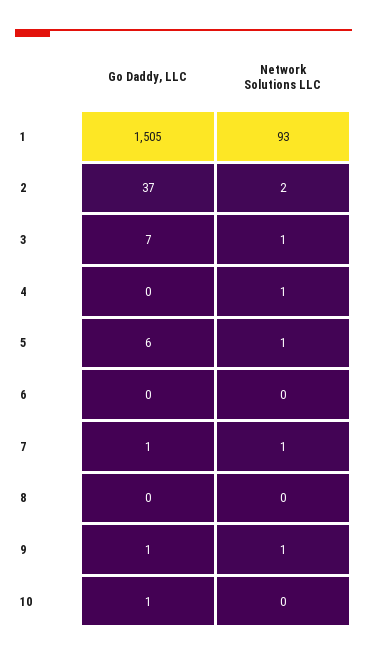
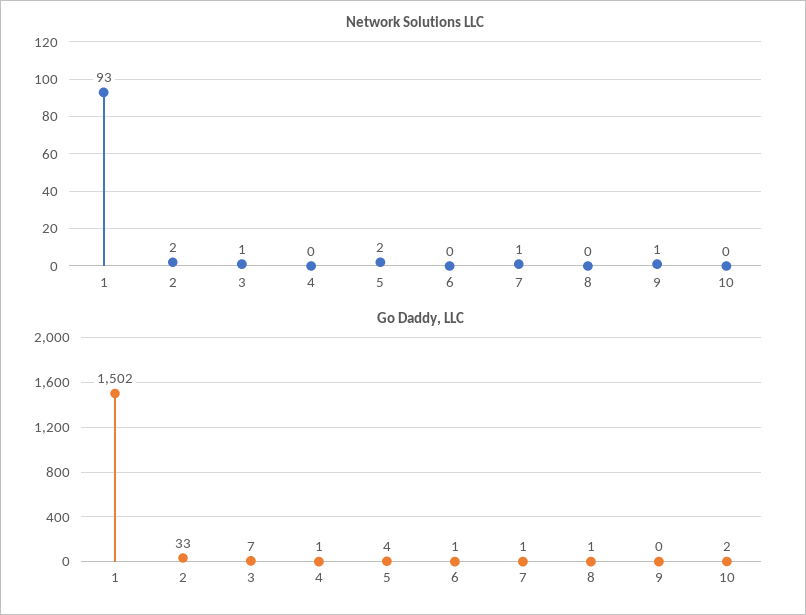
  {
    "Go Daddy, LLC": {
-     "1": 1505,
+     "1": 1502,
-     "2": 37,
+     "2": 33,
      "3": 7,
-     "4": 0,
+     "4": 1,
-     "5": 6,
+     "5": 4,
-     "6": 0,
+     "6": 1,
      "7": 1,
-     "8": 0,
+     "8": 1,
-     "9": 1,
+     "9": 0,
-     "10": 1
+     "10": 2
    },
    "Network Solutions LLC": {
      "1": 93,
      "2": 2,
      "3": 1,
-     "4": 1,
+     "4": 0,
-     "5": 1,
+     "5": 2,
      "6": 0,
      "7": 1,
      "8": 0,
      "9": 1,
      "10": 0
    }
  }

